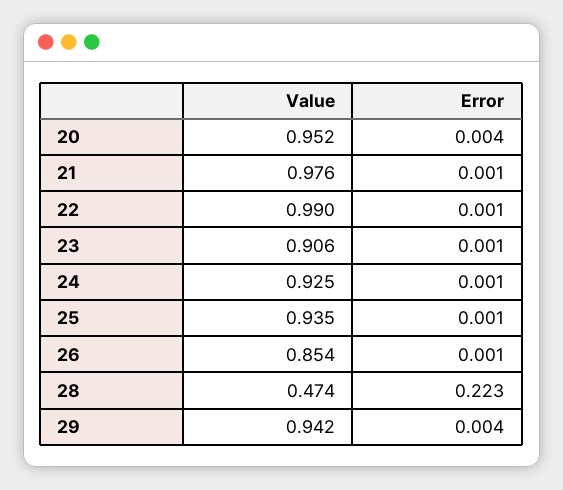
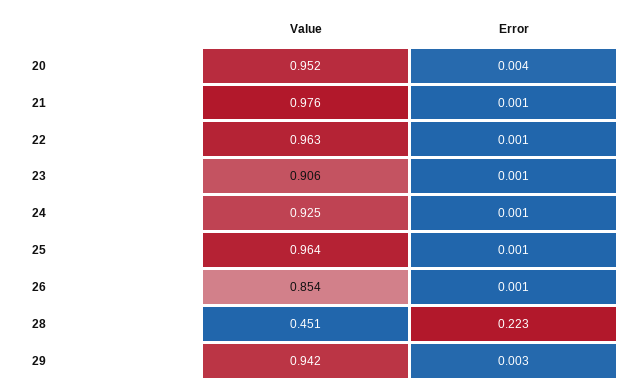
  {
    "Value": {
      "20": 0.952,
      "21": 0.976,
-     "22": 0.99,
+     "22": 0.963,
      "23": 0.906,
      "24": 0.925,
-     "25": 0.935,
+     "25": 0.964,
      "26": 0.854,
-     "28": 0.474,
+     "28": 0.451,
      "29": 0.942
    },
    "Error": {
      "20": 0.004,
      "21": 0.001,
      "22": 0.001,
      "23": 0.001,
      "24": 0.001,
      "25": 0.001,
      "26": 0.001,
      "28": 0.223,
-     "29": 0.004
+     "29": 0.003
    }
  }

